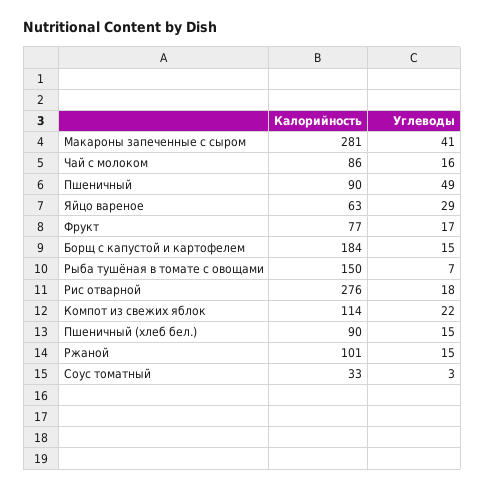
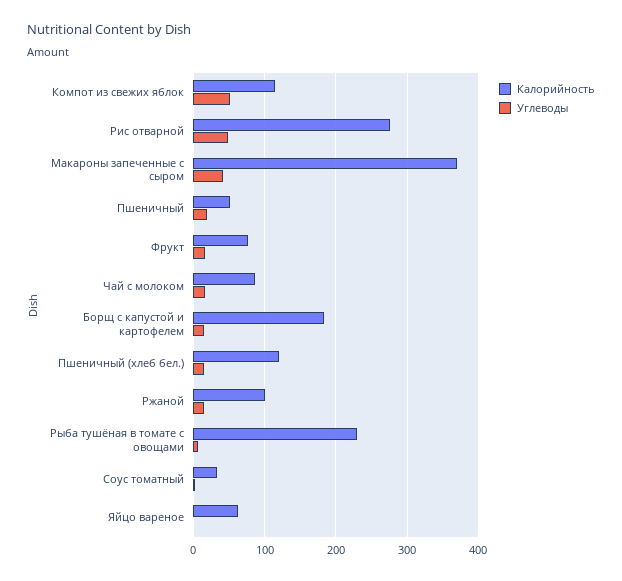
  {
    "Калорийность": {
-     "Макароны запеченные с сыром": 281,
+     "Макароны запеченные с сыром": 370,
      "Чай с молоком": 86,
-     "Пшеничный": 90,
+     "Пшеничный": 50,
      "Яйцо вареное": 63,
      "Фрукт": 77,
      "Борщ с капустой и картофелем": 184,
-     "Рыба тушёная в томате с овощами": 150,
+     "Рыба тушёная в томате с овощами": 230,
      "Рис отварной": 276,
      "Компот из свежих яблок": 114,
-     "Пшеничный (хлеб бел.)": 90,
+     "Пшеничный (хлеб бел.)": 120,
      "Ржаной": 101,
      "Соус томатный": 33
    },
    "Углеводы": {
      "Макароны запеченные с сыром": 41,
      "Чай с молоком": 16,
-     "Пшеничный": 49,
+     "Пшеничный": 20,
-     "Яйцо вареное": 29,
+     "Яйцо вареное": 0,
      "Фрукт": 17,
      "Борщ с капустой и картофелем": 15,
      "Рыба тушёная в томате с овощами": 7,
-     "Рис отварной": 18,
+     "Рис отварной": 50,
-     "Компот из свежих яблок": 22,
+     "Компот из свежих яблок": 50,
      "Пшеничный (хлеб бел.)": 15,
      "Ржаной": 15,
      "Соус томатный": 3
    }
  }

